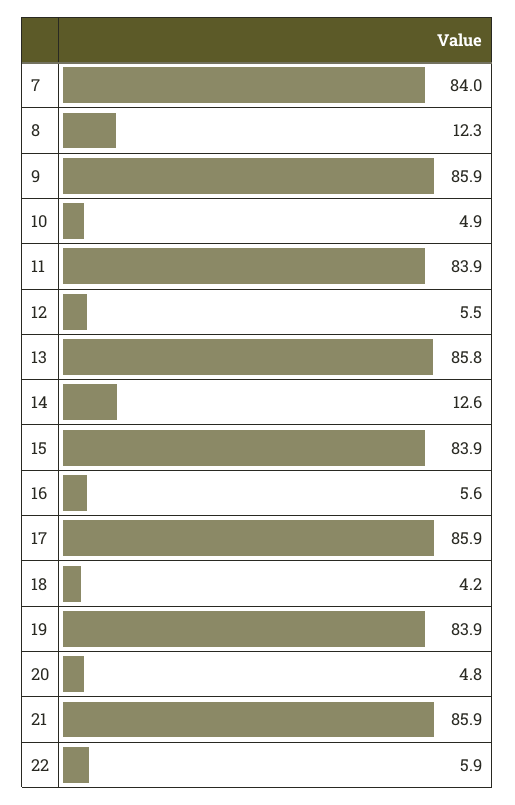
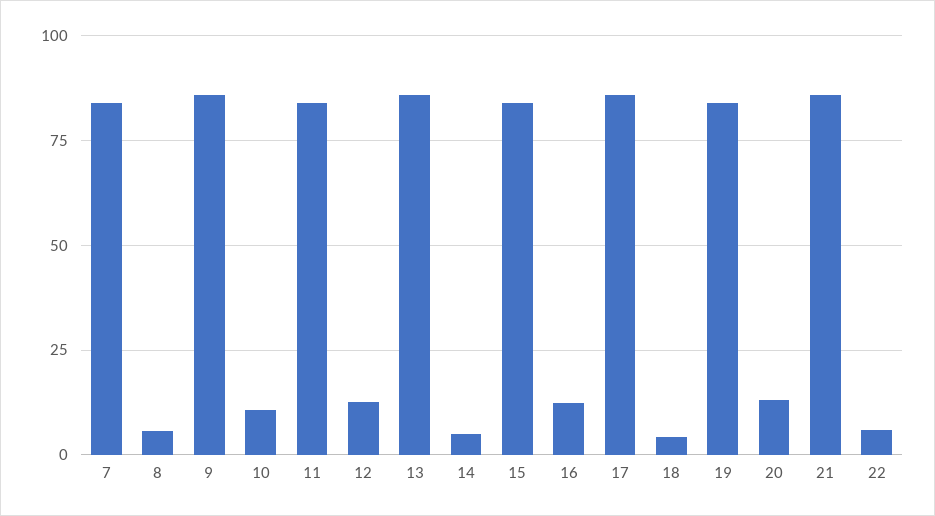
  {
    "7": 84,
-   "8": 12.3,
+   "8": 5,
    "9": 85.9,
-   "10": 4.9,
+   "10": 10,
    "11": 83.9,
-   "12": 5.5,
+   "12": 12.5,
    "13": 85.8,
-   "14": 12.6,
+   "14": 5,
    "15": 83.9,
-   "16": 5.6,
+   "16": 12.5,
    "17": 85.9,
    "18": 4.2,
    "19": 83.9,
-   "20": 4.8,
+   "20": 12.5,
    "21": 85.9,
    "22": 5.9
  }

